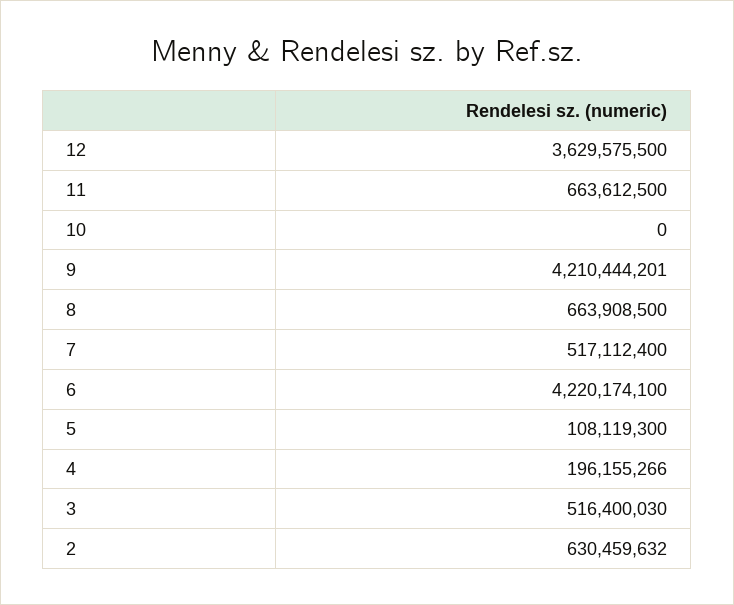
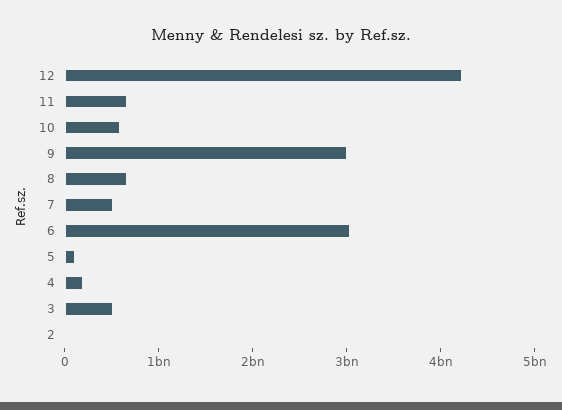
  {
-   "12": 3629575500,
+   "12": 4200000000,
    "11": 663612500,
-   "10": 0,
+   "10": 600000000,
-   "9": 4210444201,
+   "9": 3000000000,
    "8": 663908500,
    "7": 517112400,
-   "6": 4220174100,
+   "6": 3000000000,
    "5": 108119300,
    "4": 196155266,
    "3": 516400030,
-   "2": 630459632
+   "2": 0
  }

